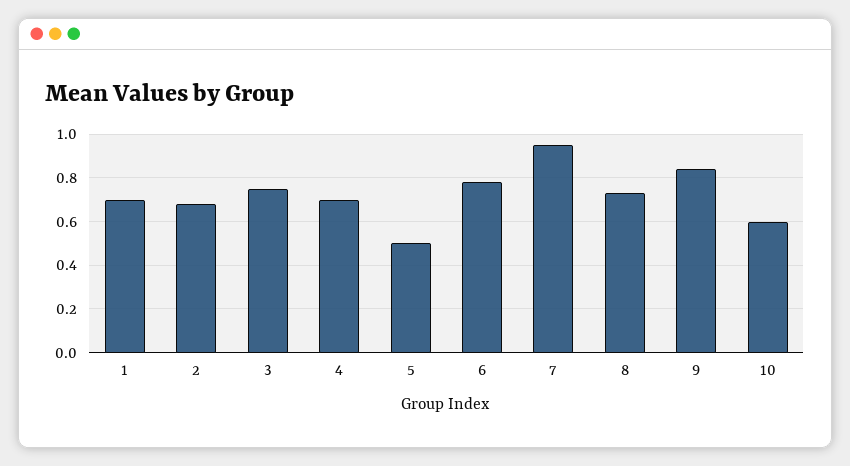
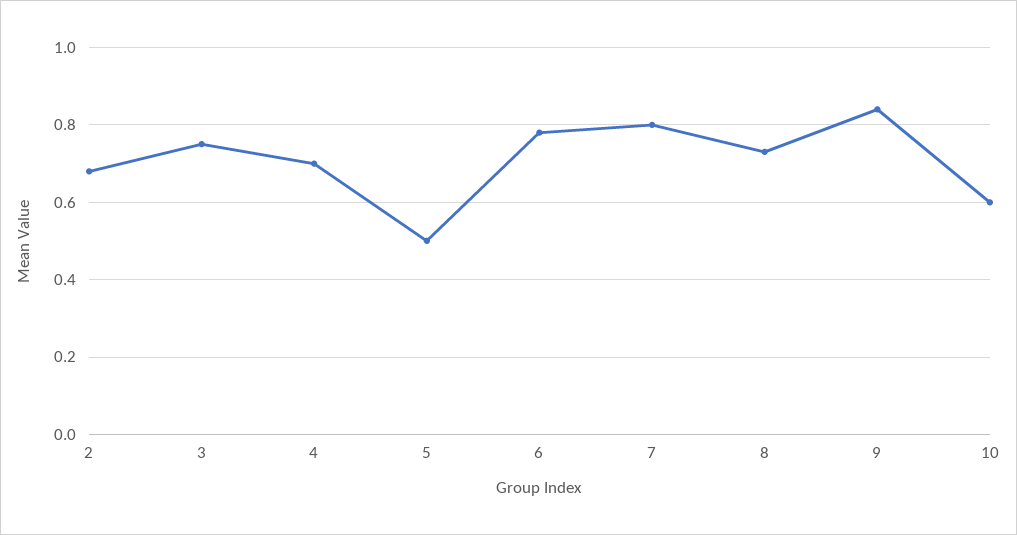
  {
-   "1": 0.7,
    "2": 0.7,
    "3": 0.75,
    "4": 0.7,
    "5": 0.5,
    "6": 0.8,
-   "7": 0.95,
+   "7": 0.8,
    "8": 0.75,
    "9": 0.85,
    "10": 0.6
  }

